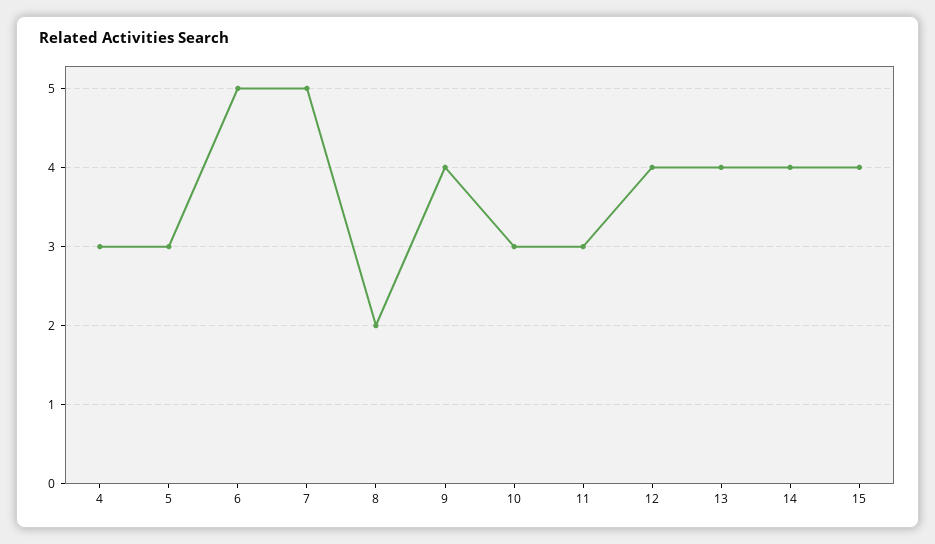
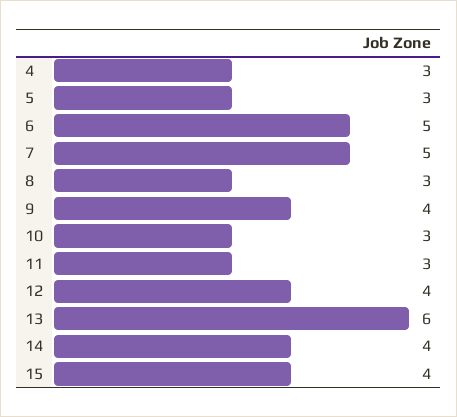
  {
    "4": 3,
    "5": 3,
    "6": 5,
    "7": 5,
-   "8": 2,
+   "8": 3,
    "9": 4,
    "10": 3,
    "11": 3,
    "12": 4,
-   "13": 4,
+   "13": 6,
    "14": 4,
    "15": 4
  }

